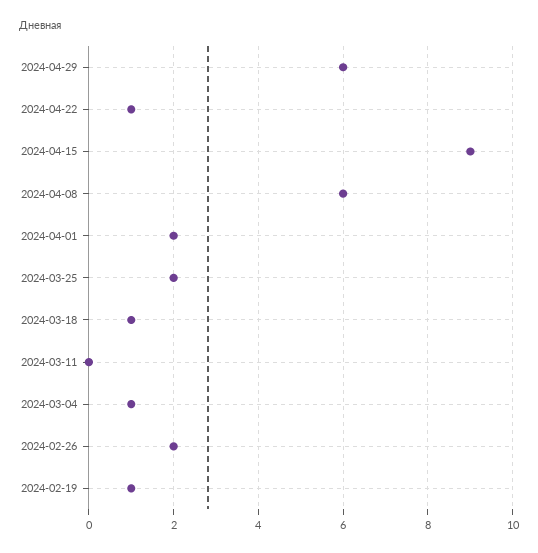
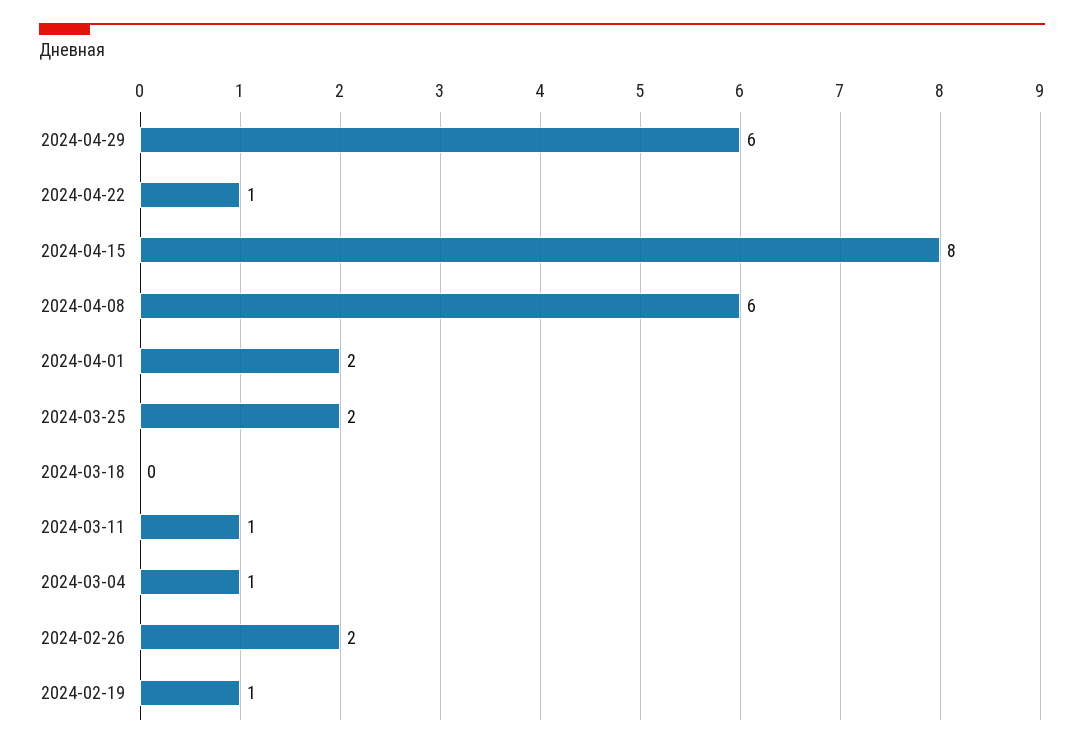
  {
    "2024-04-29": 6,
    "2024-04-22": 1,
-   "2024-04-15": 9,
+   "2024-04-15": 8,
    "2024-04-08": 6,
    "2024-04-01": 2,
    "2024-03-25": 2,
-   "2024-03-18": 1,
+   "2024-03-18": 0,
-   "2024-03-11": 0,
+   "2024-03-11": 1,
    "2024-03-04": 1,
    "2024-02-26": 2,
    "2024-02-19": 1
  }

